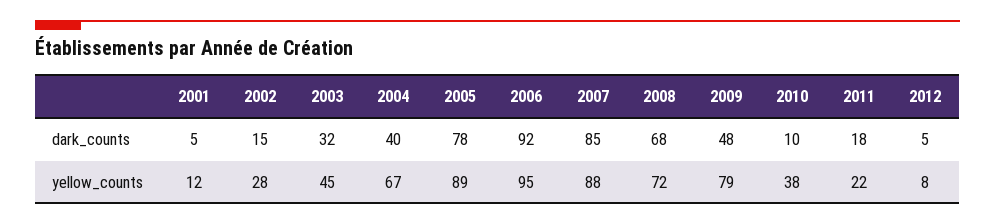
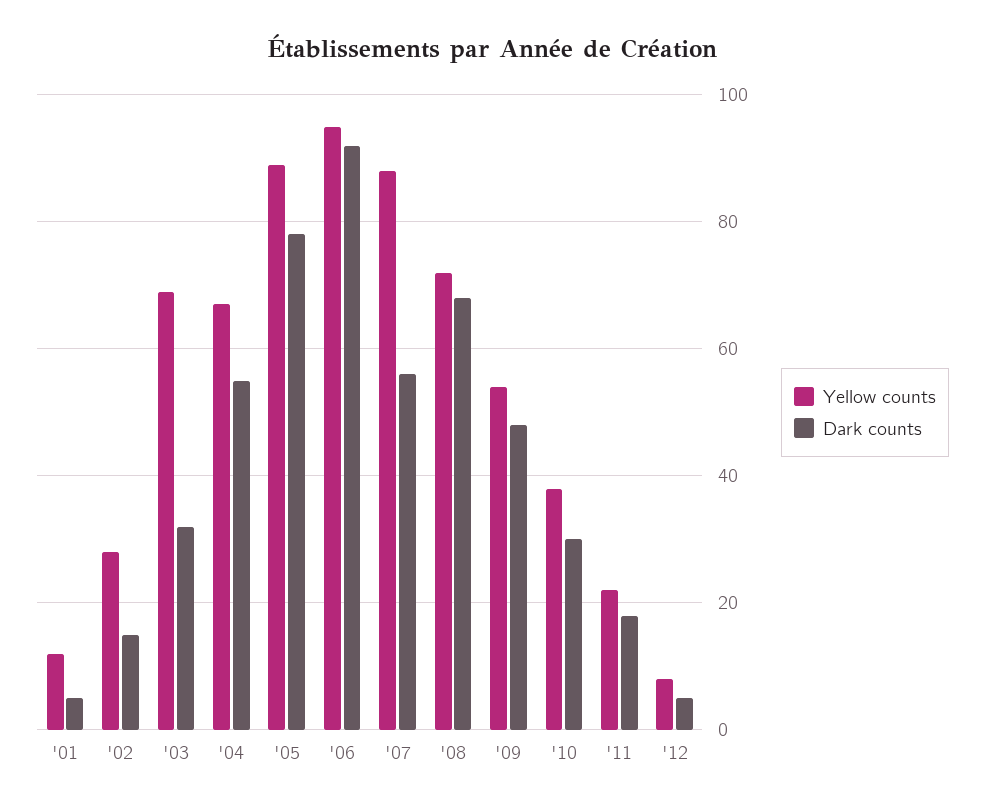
  {
    "dark_counts": {
      "2001": 5,
      "2002": 15,
      "2003": 32,
-     "2004": 40,
+     "2004": 55,
      "2005": 78,
      "2006": 92,
-     "2007": 85,
+     "2007": 55,
      "2008": 68,
      "2009": 48,
-     "2010": 10,
+     "2010": 30,
      "2011": 18,
      "2012": 5
    },
    "yellow_counts": {
      "2001": 12,
      "2002": 28,
-     "2003": 45,
+     "2003": 70,
      "2004": 67,
      "2005": 89,
      "2006": 95,
      "2007": 88,
      "2008": 72,
-     "2009": 79,
+     "2009": 55,
      "2010": 38,
      "2011": 22,
      "2012": 8
    }
  }

